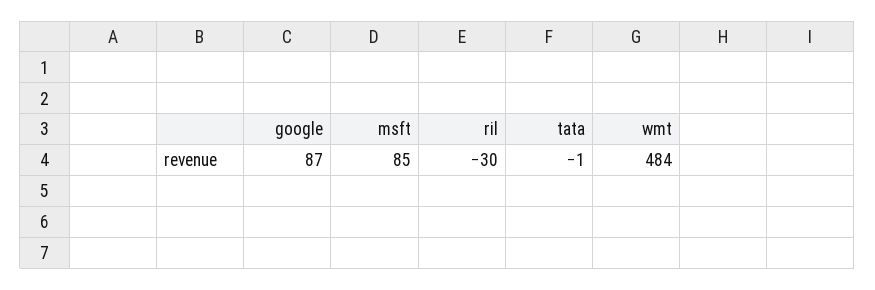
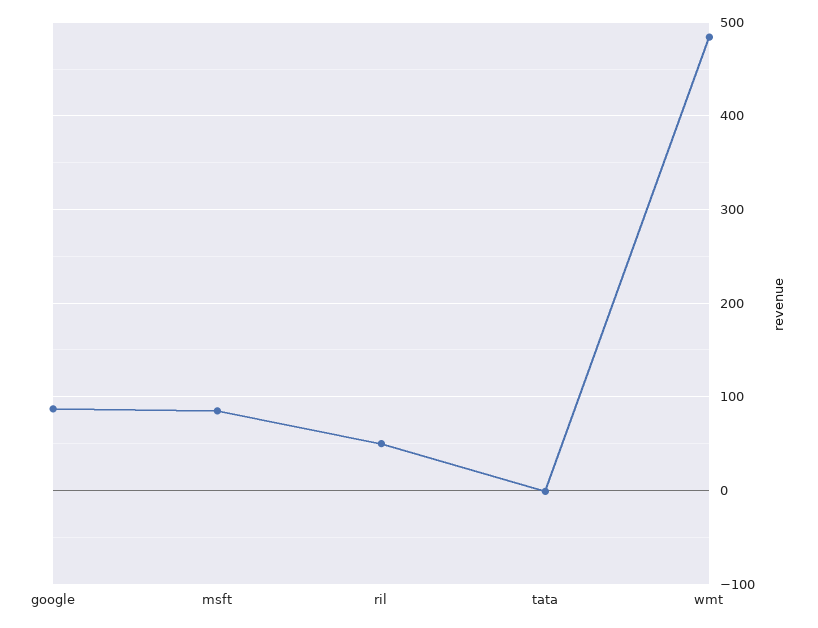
  {
    "google": 87,
    "msft": 85,
-   "ril": -30,
+   "ril": 50,
    "tata": -1,
    "wmt": 484
  }

